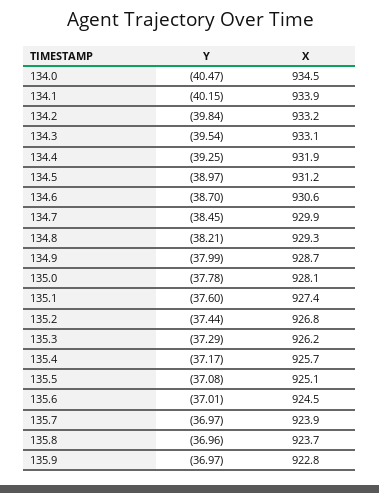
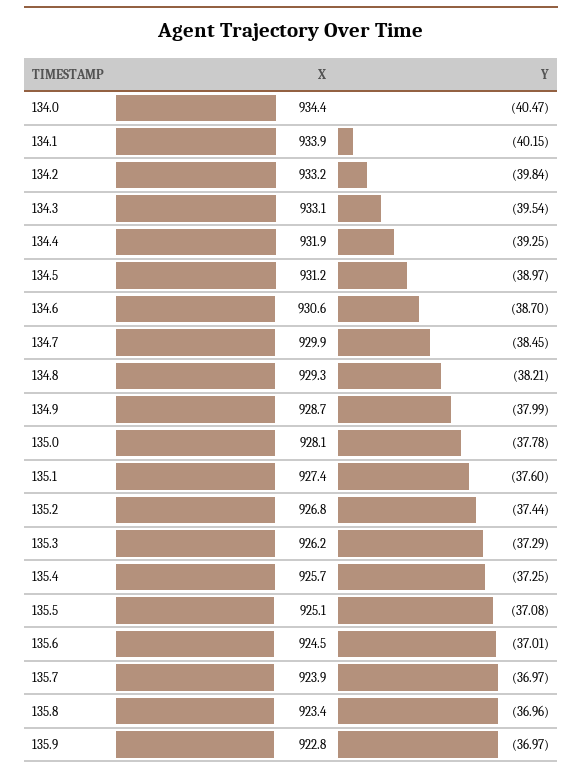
  {
    "Y": {
      "134.0": -40.47,
      "134.1": -40.15,
      "134.2": -39.84,
      "134.3": -39.54,
      "134.4": -39.25,
      "134.5": -38.97,
      "134.6": -38.7,
      "134.7": -38.45,
      "134.8": -38.21,
      "134.9": -37.99,
      "135.0": -37.78,
      "135.1": -37.6,
      "135.2": -37.44,
      "135.3": -37.29,
-     "135.4": -37.17,
+     "135.4": -37.25,
      "135.5": -37.08,
      "135.6": -37.01,
      "135.7": -36.97,
      "135.8": -36.96,
      "135.9": -36.97
    },
    "X": {
-     "134.0": 934.5,
+     "134.0": 934.4,
      "134.1": 933.9,
      "134.2": 933.2,
      "134.3": 933.1,
      "134.4": 931.9,
      "134.5": 931.2,
      "134.6": 930.6,
      "134.7": 929.9,
      "134.8": 929.3,
      "134.9": 928.7,
      "135.0": 928.1,
      "135.1": 927.4,
      "135.2": 926.8,
      "135.3": 926.2,
      "135.4": 925.7,
      "135.5": 925.1,
      "135.6": 924.5,
      "135.7": 923.9,
-     "135.8": 923.7,
+     "135.8": 923.4,
      "135.9": 922.8
    }
  }

